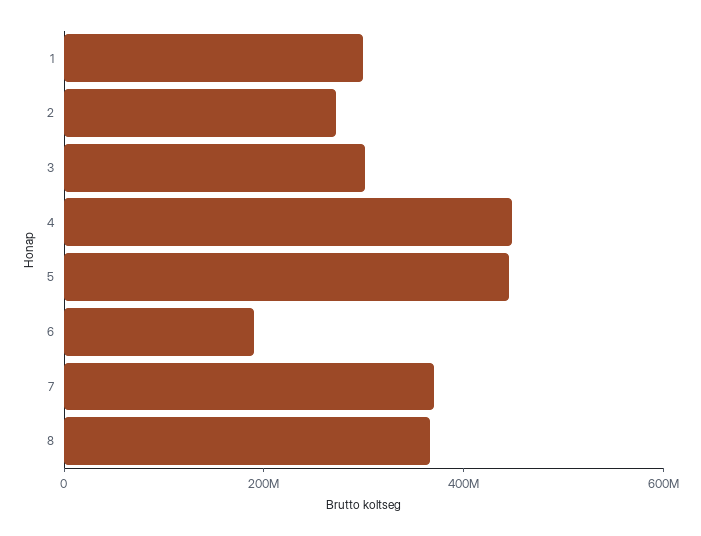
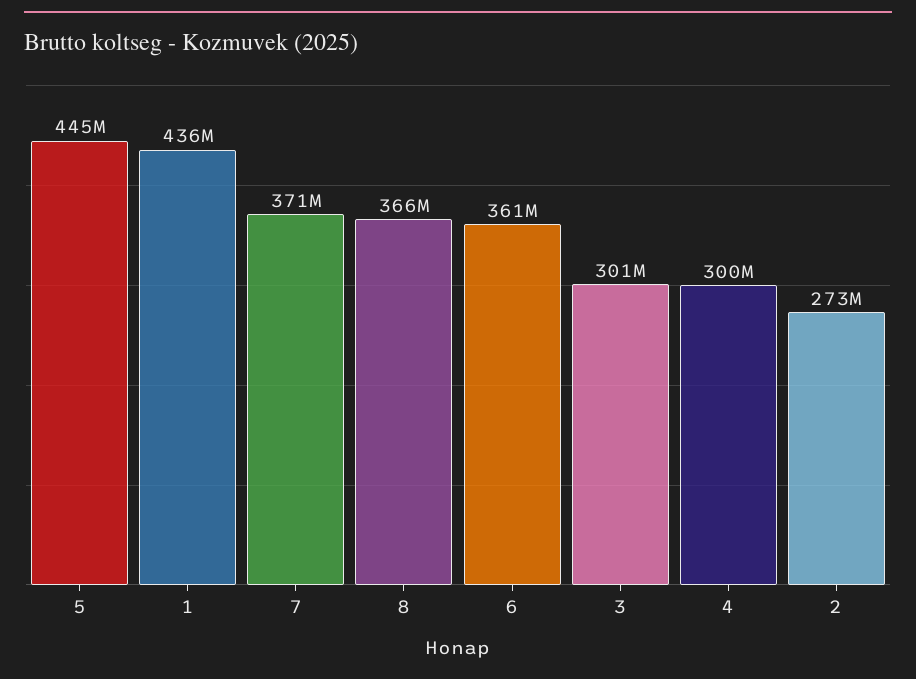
  {
-   "1": 300000000,
+   "1": 436000000,
    "2": 273000000,
    "3": 301000000,
-   "4": 450000000,
+   "4": 300000000,
    "5": 445000000,
-   "6": 200000000,
+   "6": 361000000,
    "7": 371000000,
    "8": 366000000
  }

